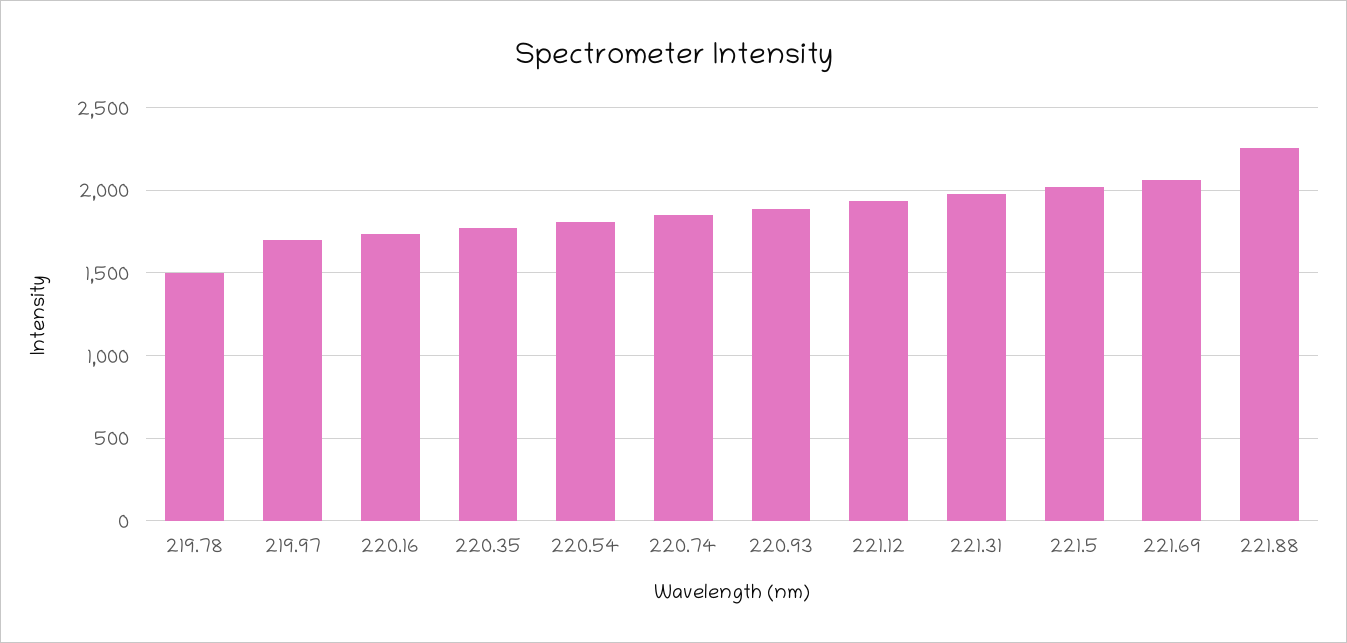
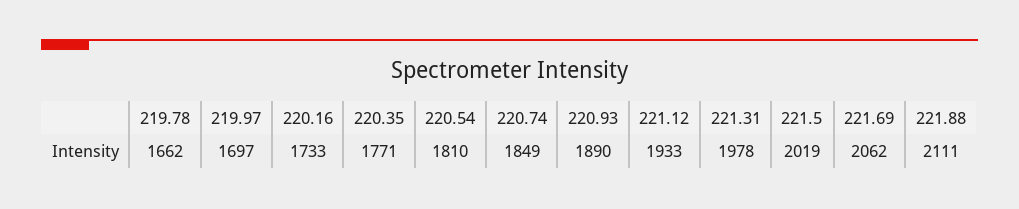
  {
-   "219.78": 1500,
+   "219.78": 1662,
    "219.97": 1697,
    "220.16": 1733,
    "220.35": 1771,
    "220.54": 1810,
    "220.74": 1849,
    "220.93": 1890,
    "221.12": 1933,
    "221.31": 1978,
    "221.5": 2019,
    "221.69": 2062,
-   "221.88": 2250
+   "221.88": 2111
  }

